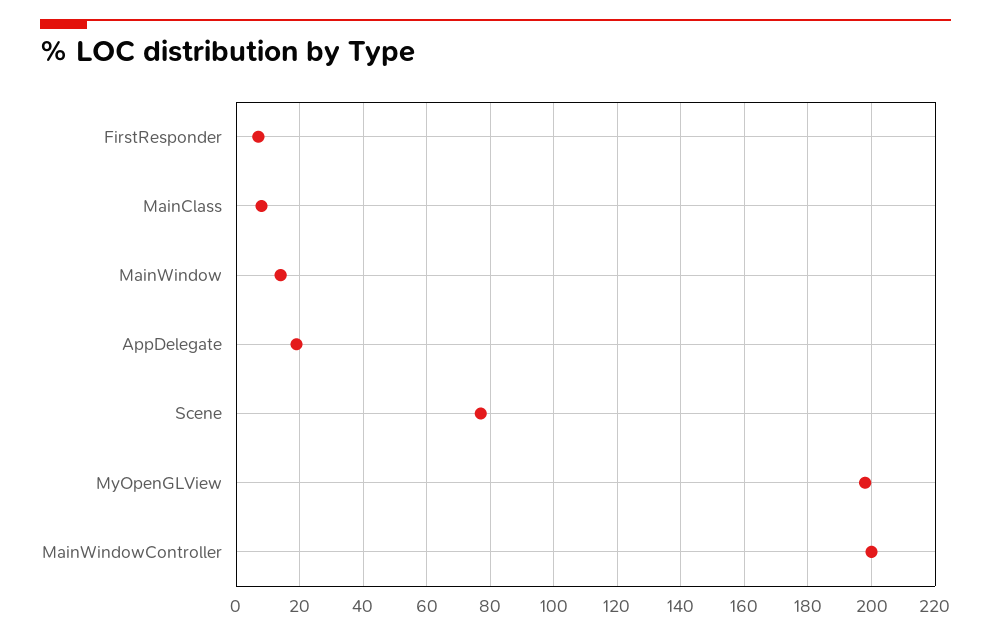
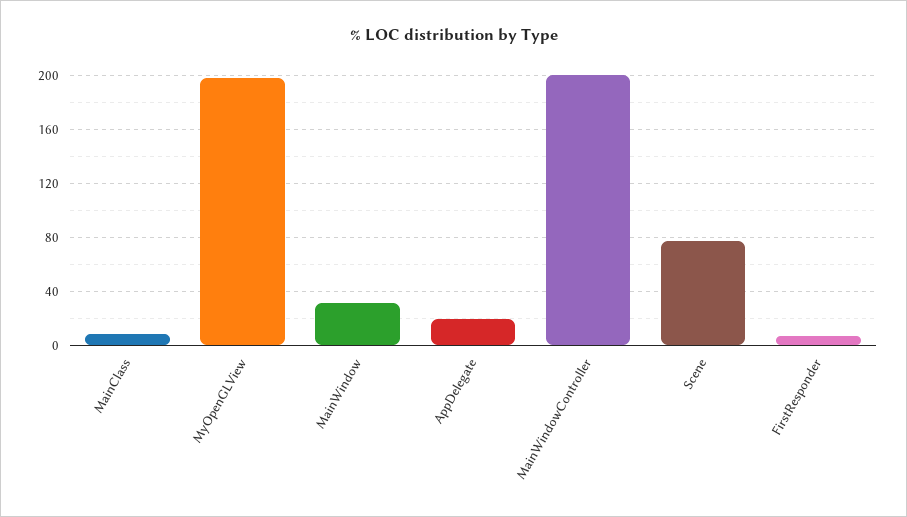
  {
    "FirstResponder": 5,
    "MainClass": 10,
-   "MainWindow": 15,
+   "MainWindow": 30,
    "AppDelegate": 20,
    "Scene": 75,
    "MyOpenGLView": 200,
    "MainWindowController": 200
  }

